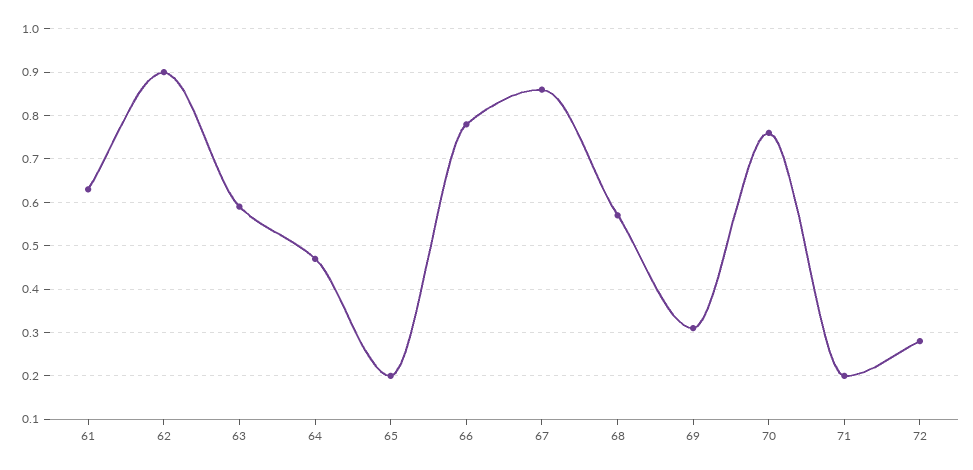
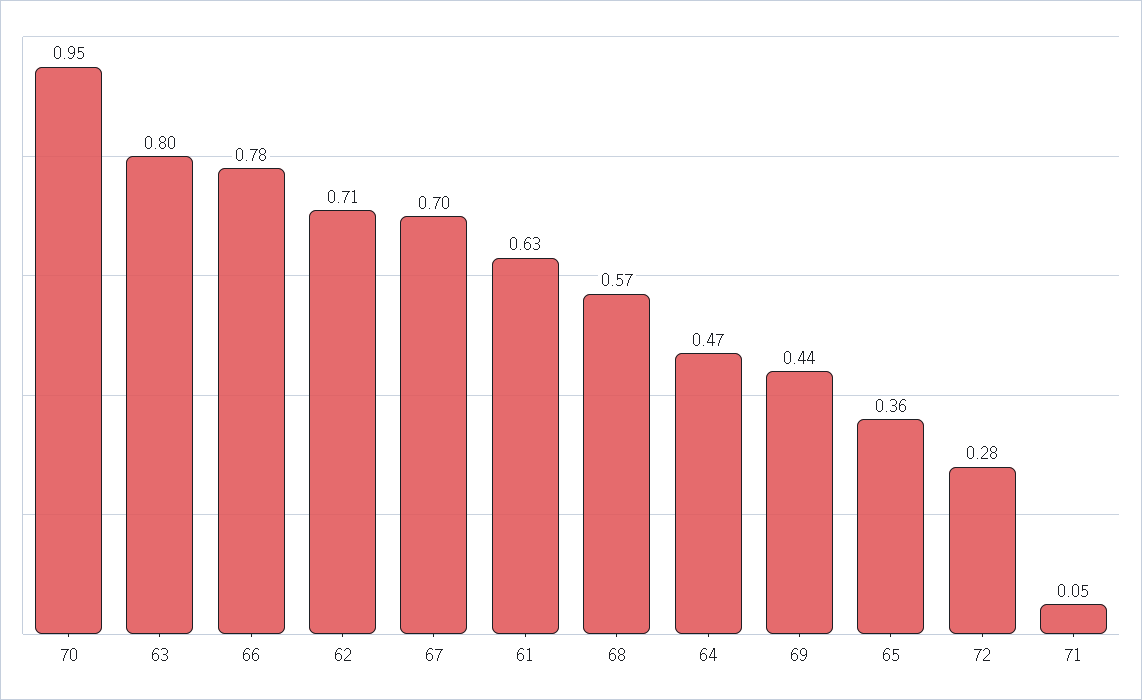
  {
    "61": 0.63,
-   "62": 0.9,
+   "62": 0.71,
-   "63": 0.6,
+   "63": 0.8,
    "64": 0.47,
-   "65": 0.2,
+   "65": 0.36,
    "66": 0.78,
-   "67": 0.85,
+   "67": 0.7,
    "68": 0.57,
-   "69": 0.3,
+   "69": 0.44,
-   "70": 0.75,
+   "70": 0.95,
-   "71": 0.2,
+   "71": 0.05,
    "72": 0.28
  }

